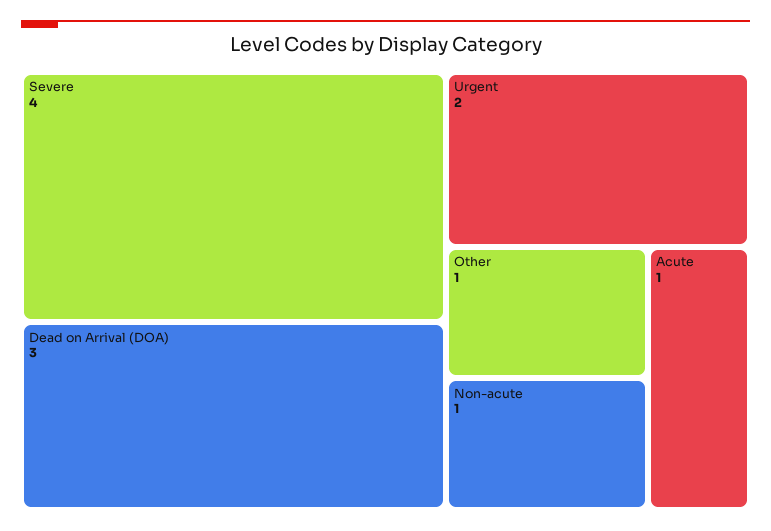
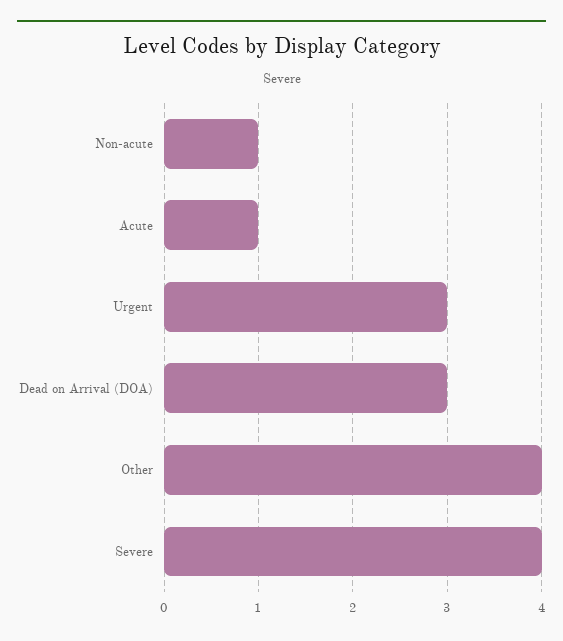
  {
    "Severe": 4,
    "Dead on Arrival (DOA)": 3,
-   "Urgent": 2,
+   "Urgent": 3,
-   "Other": 1,
+   "Other": 4,
    "Non-acute": 1,
    "Acute": 1
  }

